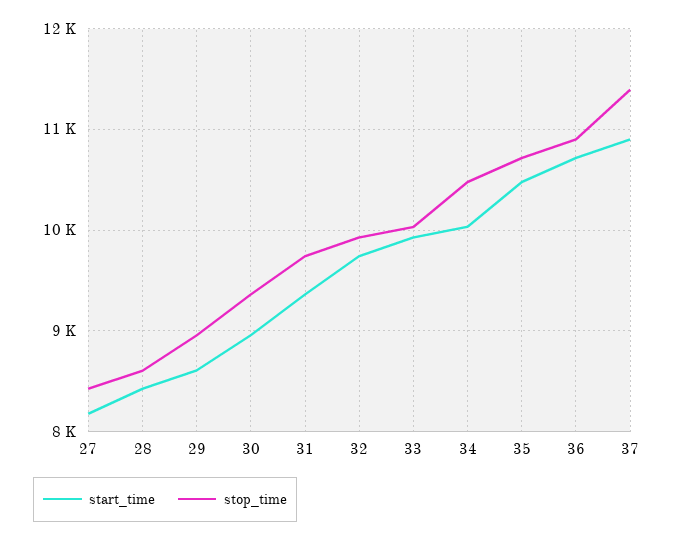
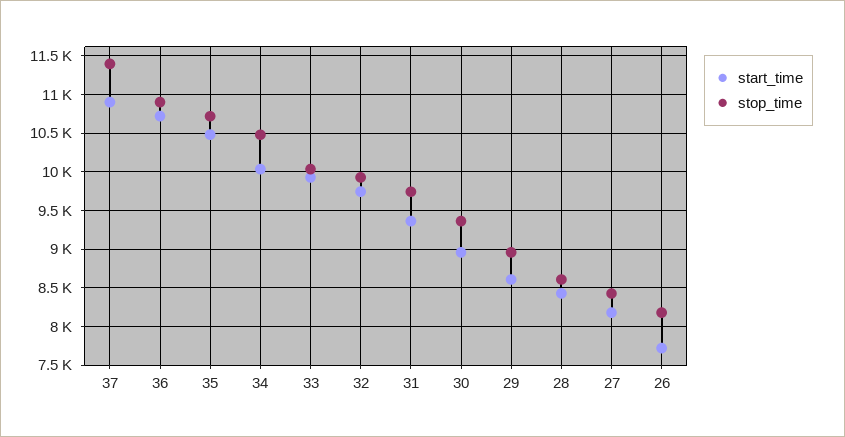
  {
    "start_time": {
      "27": 8200,
      "28": 8400,
      "29": 8600,
      "30": 9000,
      "31": 9400,
      "32": 9700,
      "33": 9900,
      "34": 10000,
      "35": 10500,
      "36": 10700,
-     "37": 10900
+     "37": 10900,
+     "26": 7700
    },
    "stop_time": {
      "27": 8400,
      "28": 8600,
      "29": 9000,
      "30": 9400,
      "31": 9700,
      "32": 9900,
      "33": 10000,
      "34": 10500,
      "35": 10700,
      "36": 10900,
-     "37": 11400
+     "37": 11400,
+     "26": 8200
    }
  }

